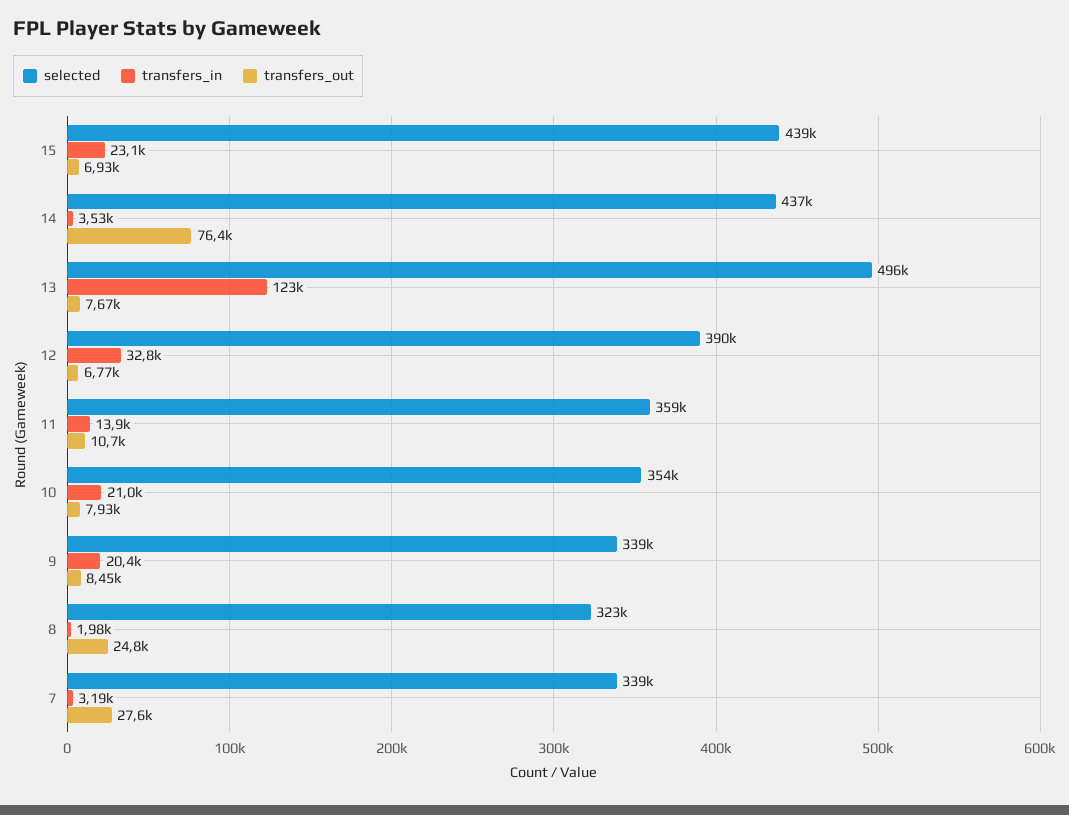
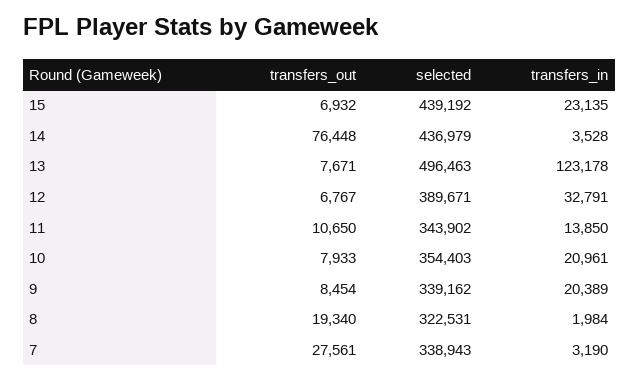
  {
    "selected": {
      "15": 439192,
      "14": 436979,
      "13": 496463,
      "12": 389671,
-     "11": 359000,
+     "11": 343902,
      "10": 354403,
      "9": 339162,
      "8": 322531,
      "7": 338943
    },
    "transfers_in": {
      "15": 23135,
      "14": 3528,
      "13": 123178,
      "12": 32791,
      "11": 13850,
      "10": 20961,
      "9": 20389,
      "8": 1984,
      "7": 3190
    },
    "transfers_out": {
      "15": 6932,
      "14": 76448,
      "13": 7671,
      "12": 6767,
      "11": 10650,
      "10": 7933,
      "9": 8454,
-     "8": 24800,
+     "8": 19340,
      "7": 27561
    }
  }

